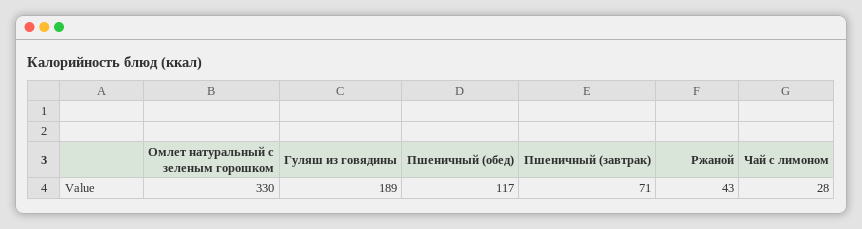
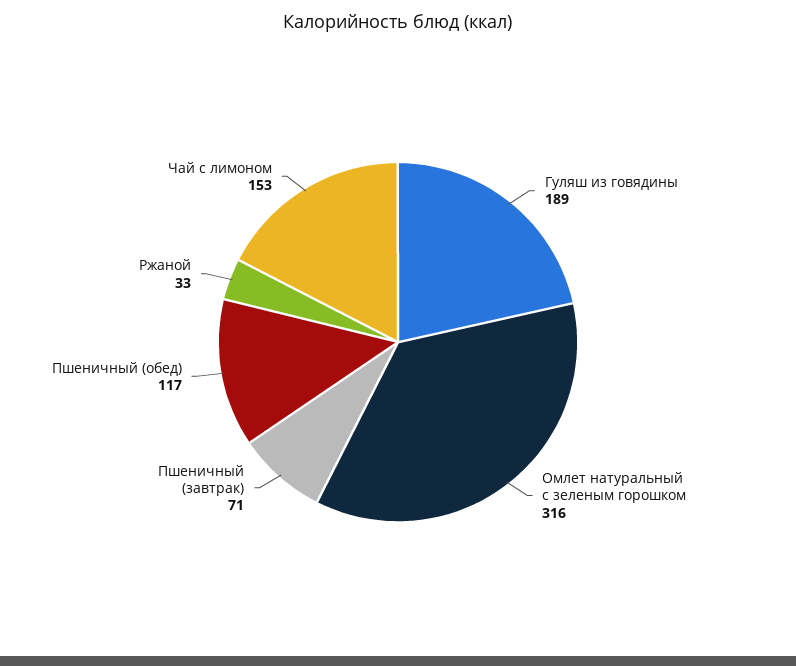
  {
-   "Омлет натуральный с зеленым горошком": 330,
+   "Омлет натуральный с зеленым горошком": 316,
    "Гуляш из говядины": 189,
    "Пшеничный (обед)": 117,
    "Пшеничный (завтрак)": 71,
-   "Ржаной": 43,
+   "Ржаной": 33,
-   "Чай с лимоном": 28
+   "Чай с лимоном": 153
  }

